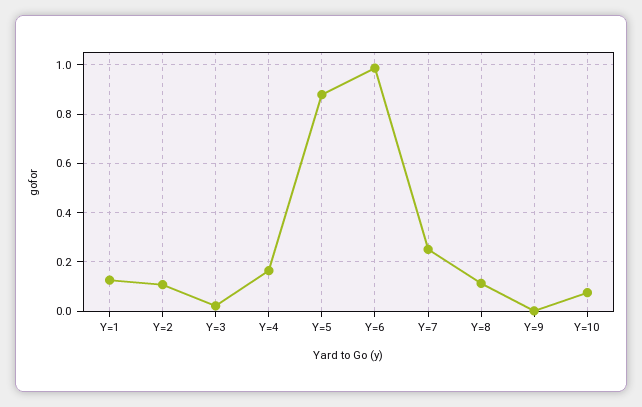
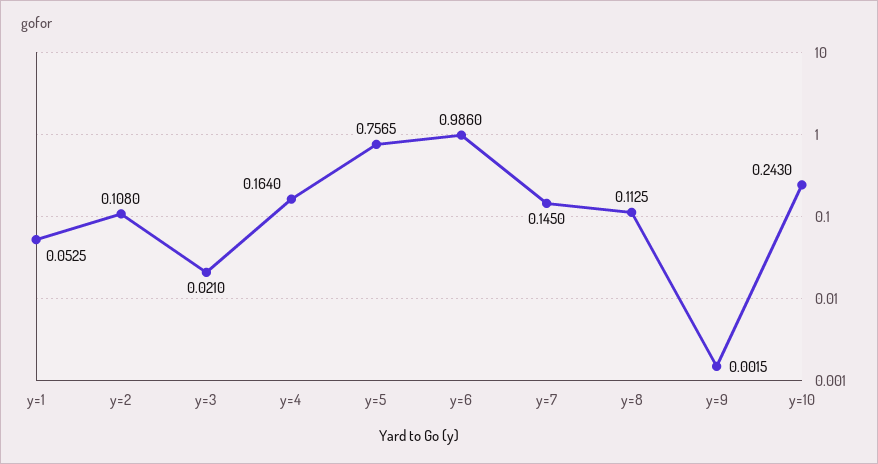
  {
-   "Y=1": 0.125,
+   "Y=1": 0.0525,
    "Y=2": 0.108,
    "Y=3": 0.021,
    "Y=4": 0.164,
-   "Y=5": 0.875,
+   "Y=5": 0.7565,
    "Y=6": 0.986,
-   "Y=7": 0.25,
+   "Y=7": 0.145,
    "Y=8": 0.1125,
    "Y=9": 0.0015,
-   "Y=10": 0.075
+   "Y=10": 0.243
  }

